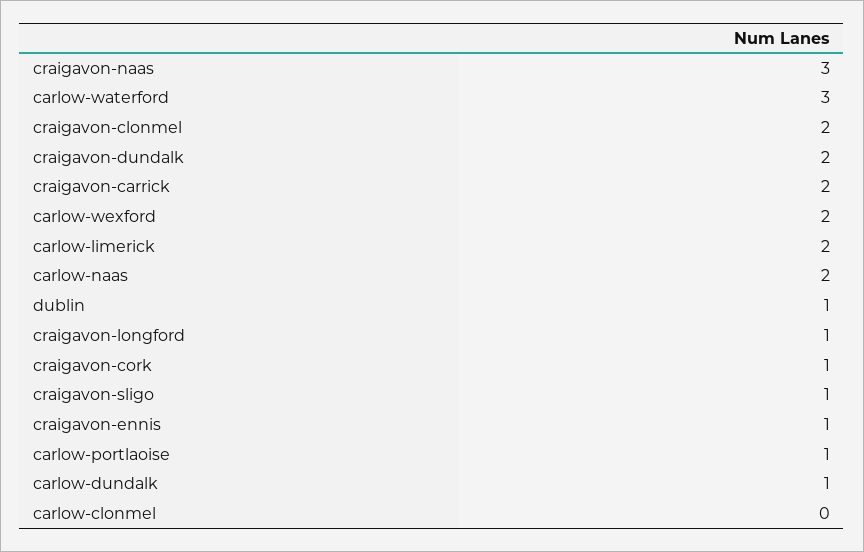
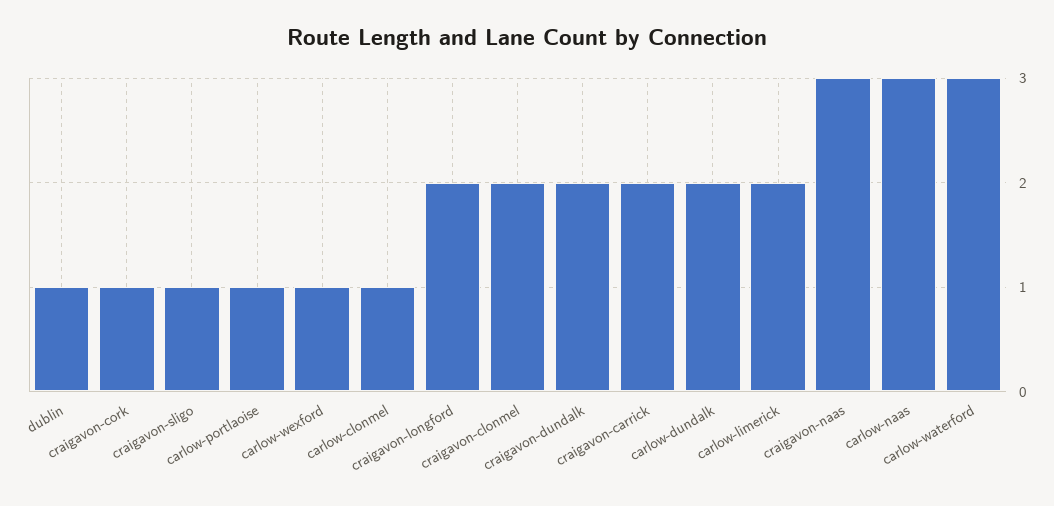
  {
    "craigavon-naas": 3,
    "carlow-waterford": 3,
    "craigavon-clonmel": 2,
    "craigavon-dundalk": 2,
    "craigavon-carrick": 2,
-   "carlow-wexford": 2,
+   "carlow-wexford": 1,
    "carlow-limerick": 2,
-   "carlow-naas": 2,
+   "carlow-naas": 3,
    "dublin": 1,
-   "craigavon-longford": 1,
+   "craigavon-longford": 2,
    "craigavon-cork": 1,
    "craigavon-sligo": 1,
-   "craigavon-ennis": 1,
    "carlow-portlaoise": 1,
-   "carlow-dundalk": 1,
+   "carlow-dundalk": 2,
-   "carlow-clonmel": 0
+   "carlow-clonmel": 1
  }

